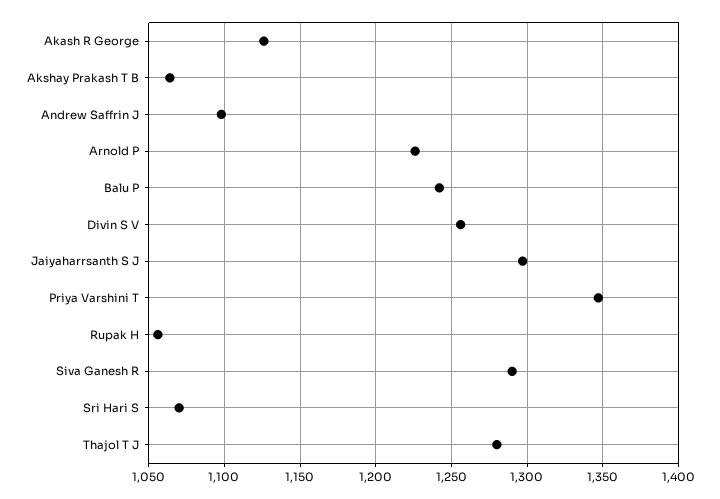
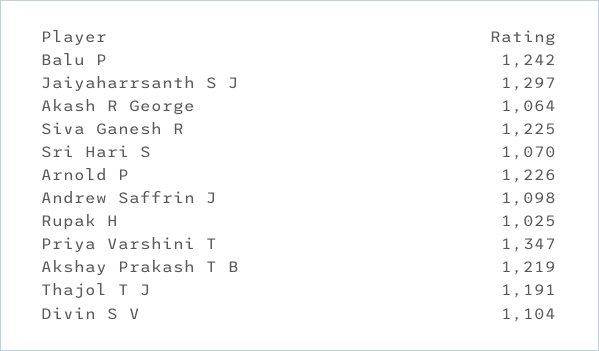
  {
-   "Akash R George": 1125,
+   "Akash R George": 1064,
-   "Akshay Prakash T B": 1065,
+   "Akshay Prakash T B": 1219,
    "Andrew Saffrin J": 1098,
    "Arnold P": 1226,
    "Balu P": 1242,
-   "Divin S V": 1255,
+   "Divin S V": 1104,
    "Jaiyaharrsanth S J": 1297,
    "Priya Varshini T": 1347,
-   "Rupak H": 1055,
+   "Rupak H": 1025,
-   "Siva Ganesh R": 1290,
+   "Siva Ganesh R": 1225,
    "Sri Hari S": 1070,
-   "Thajol T J": 1280
+   "Thajol T J": 1191
  }

